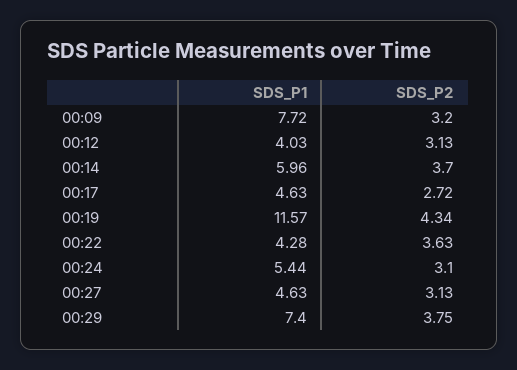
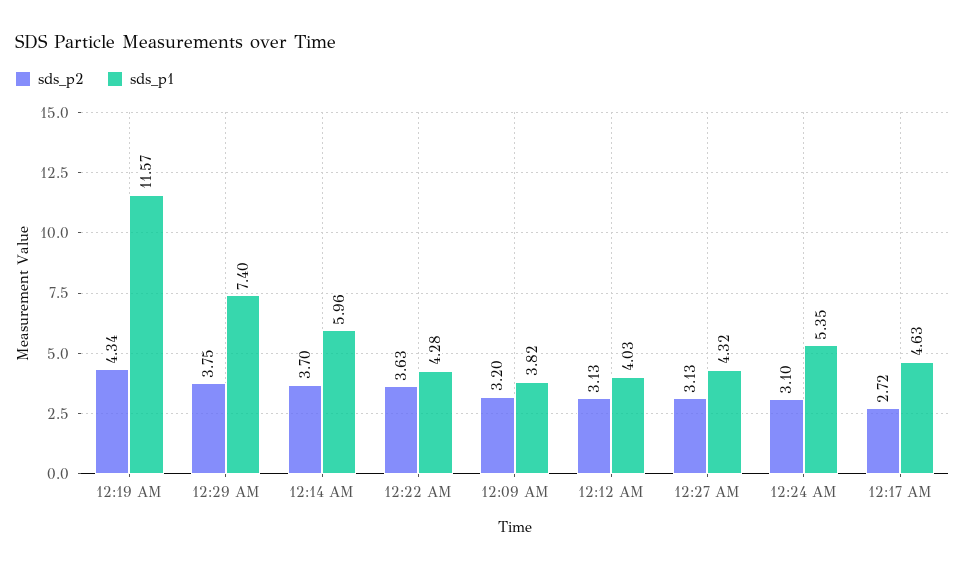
  {
    "SDS_P1": {
-     "00:09": 7.72,
+     "00:09": 3.82,
      "00:12": 4.03,
      "00:14": 5.96,
      "00:17": 4.63,
      "00:19": 11.57,
      "00:22": 4.28,
-     "00:24": 5.44,
+     "00:24": 5.35,
-     "00:27": 4.63,
+     "00:27": 4.32,
      "00:29": 7.4
    },
    "SDS_P2": {
      "00:09": 3.2,
      "00:12": 3.13,
      "00:14": 3.7,
      "00:17": 2.72,
      "00:19": 4.34,
      "00:22": 3.63,
      "00:24": 3.1,
      "00:27": 3.13,
      "00:29": 3.75
    }
  }

